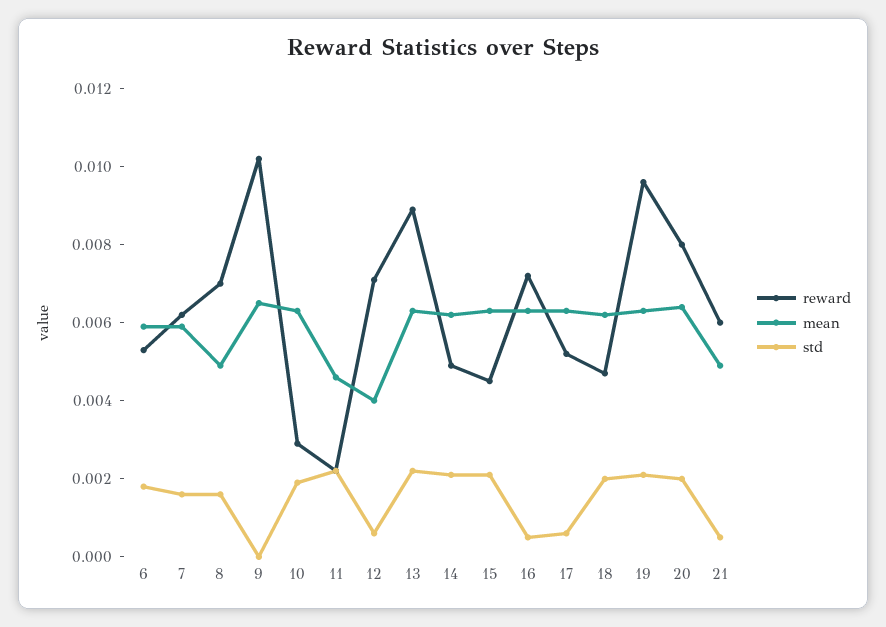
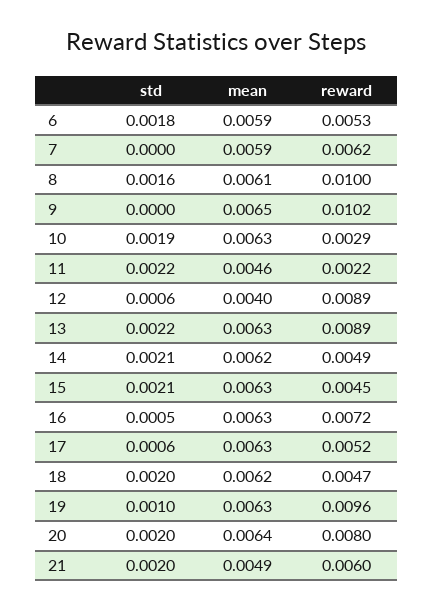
  {
    "reward": {
      "6": 0.0053,
      "7": 0.0062,
-     "8": 0.007,
+     "8": 0.01,
      "9": 0.0102,
      "10": 0.0029,
      "11": 0.0022,
-     "12": 0.007,
+     "12": 0.0089,
      "13": 0.0089,
      "14": 0.0049,
      "15": 0.0045,
      "16": 0.0072,
      "17": 0.0052,
      "18": 0.0047,
      "19": 0.0096,
      "20": 0.008,
      "21": 0.006
    },
    "mean": {
      "6": 0.0059,
      "7": 0.0059,
-     "8": 0.005,
+     "8": 0.0061,
      "9": 0.0065,
      "10": 0.0063,
      "11": 0.0046,
      "12": 0.004,
      "13": 0.0063,
      "14": 0.0062,
      "15": 0.0063,
      "16": 0.0063,
      "17": 0.0063,
      "18": 0.0062,
      "19": 0.0063,
      "20": 0.0064,
      "21": 0.0049
    },
    "std": {
      "6": 0.0018,
-     "7": 0.0015,
+     "7": 0,
      "8": 0.0016,
      "9": 0,
      "10": 0.0019,
      "11": 0.0022,
      "12": 0.0006,
      "13": 0.0022,
      "14": 0.0021,
      "15": 0.0021,
      "16": 0.0005,
      "17": 0.0006,
      "18": 0.002,
-     "19": 0.002,
+     "19": 0.001,
      "20": 0.002,
-     "21": 0.0005
+     "21": 0.002
    }
  }

